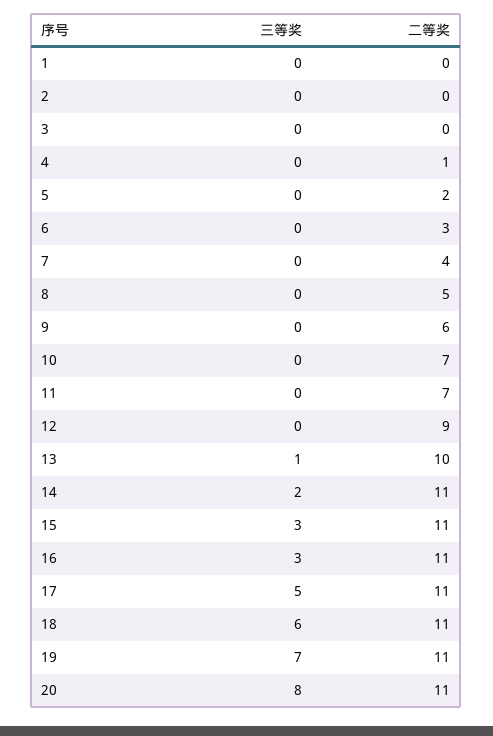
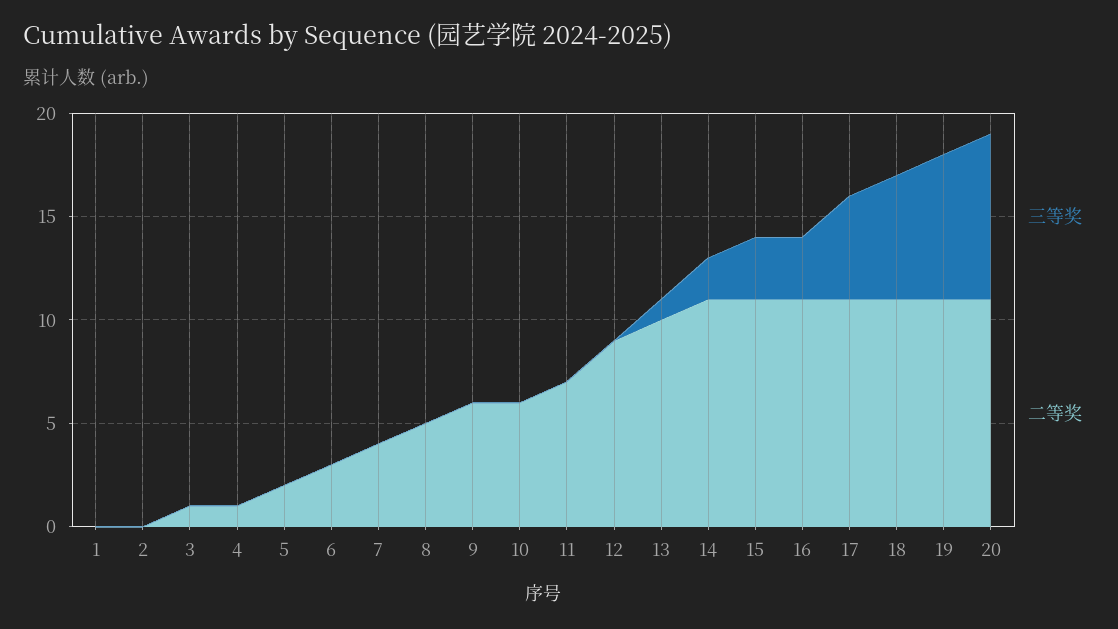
  {
    "三等奖": {
      "1": 0,
      "2": 0,
      "3": 0,
      "4": 0,
      "5": 0,
      "6": 0,
      "7": 0,
      "8": 0,
      "9": 0,
      "10": 0,
      "11": 0,
      "12": 0,
      "13": 1,
      "14": 2,
      "15": 3,
      "16": 3,
      "17": 5,
      "18": 6,
      "19": 7,
      "20": 8
    },
    "二等奖": {
      "1": 0,
      "2": 0,
-     "3": 0,
+     "3": 1,
      "4": 1,
      "5": 2,
      "6": 3,
      "7": 4,
      "8": 5,
      "9": 6,
-     "10": 7,
+     "10": 6,
      "11": 7,
      "12": 9,
      "13": 10,
      "14": 11,
      "15": 11,
      "16": 11,
      "17": 11,
      "18": 11,
      "19": 11,
      "20": 11
    }
  }

